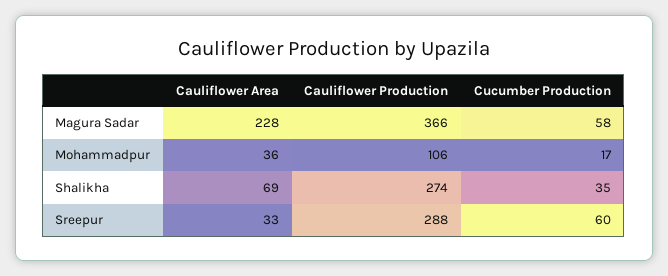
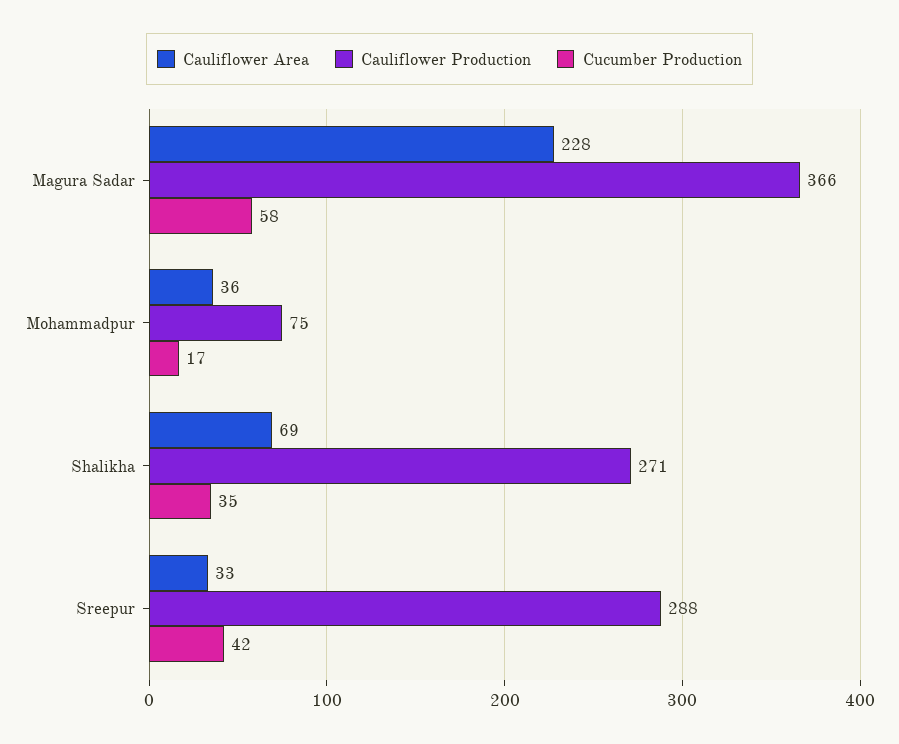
  {
    "Cauliflower Area": {
      "Magura Sadar": 228,
      "Mohammadpur": 36,
      "Shalikha": 69,
      "Sreepur": 33
    },
    "Cauliflower Production": {
      "Magura Sadar": 366,
-     "Mohammadpur": 106,
+     "Mohammadpur": 75,
-     "Shalikha": 274,
+     "Shalikha": 271,
      "Sreepur": 288
    },
    "Cucumber Production": {
      "Magura Sadar": 58,
      "Mohammadpur": 17,
      "Shalikha": 35,
-     "Sreepur": 60
+     "Sreepur": 42
    }
  }

